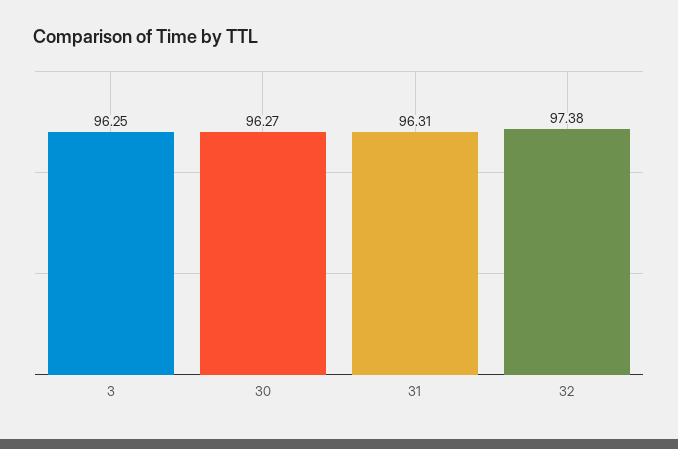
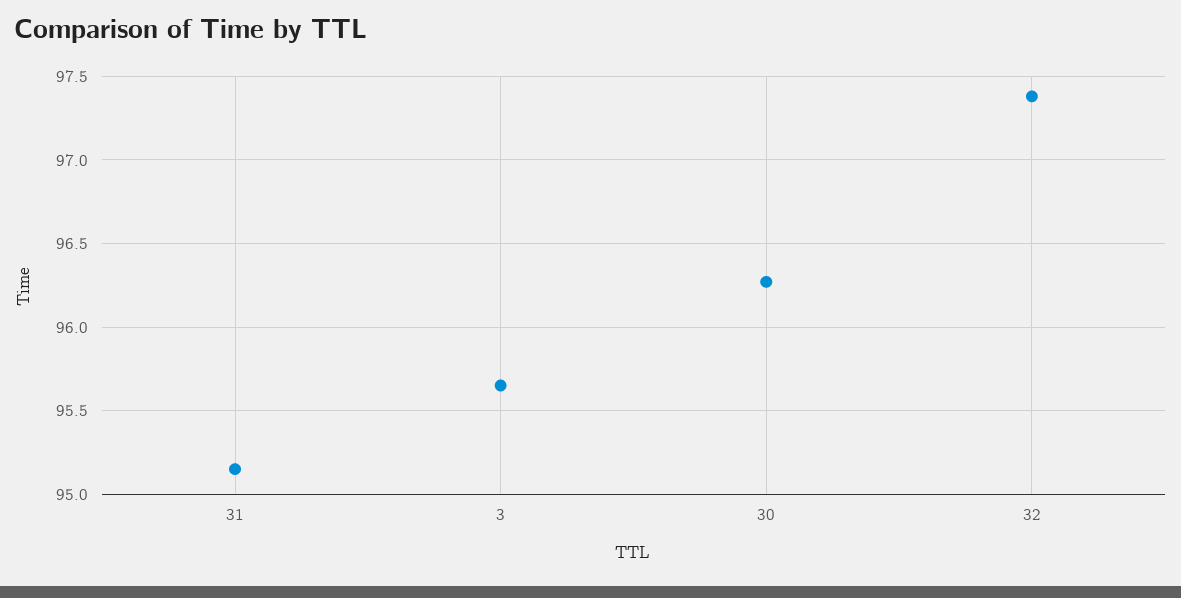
  {
-   "3": 96.25,
+   "3": 95.65,
    "30": 96.27,
-   "31": 96.31,
+   "31": 95.15,
    "32": 97.38
  }

